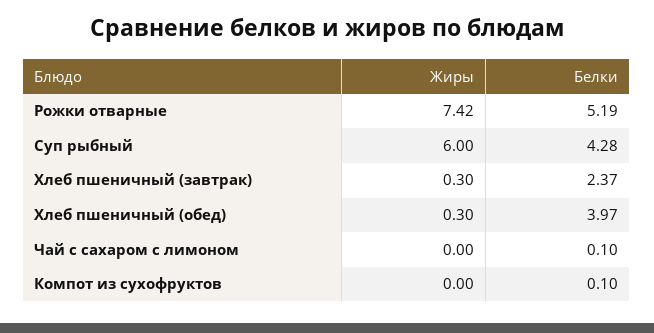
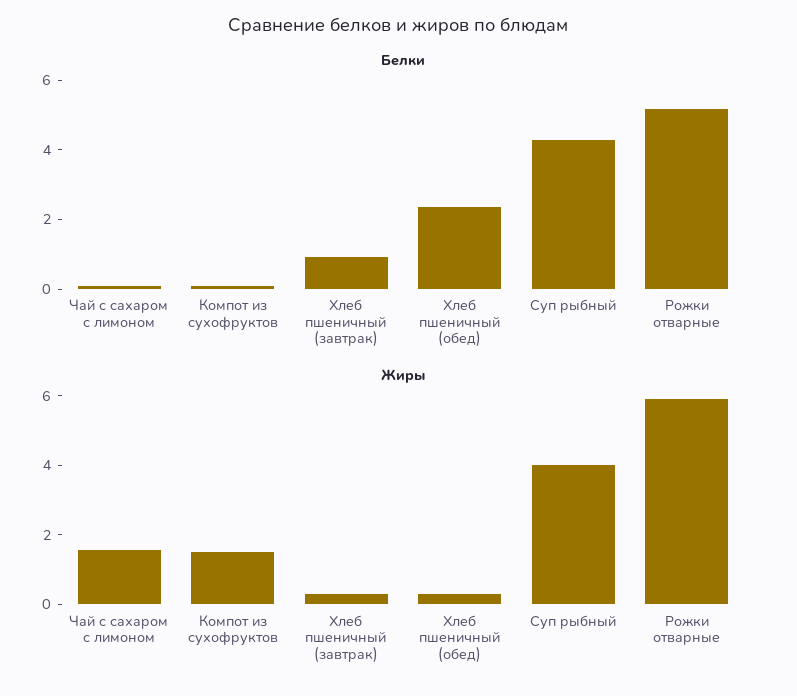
  {
    "Жиры": {
-     "Рожки отварные": 7.42,
+     "Рожки отварные": 6,
-     "Суп рыбный": 6,
+     "Суп рыбный": 4,
      "Хлеб пшеничный (завтрак)": 0.3,
      "Хлеб пшеничный (обед)": 0.3,
-     "Чай с сахаром с лимоном": 0,
+     "Чай с сахаром с лимоном": 1.5,
-     "Компот из сухофруктов": 0
+     "Компот из сухофруктов": 1.5
    },
    "Белки": {
      "Рожки отварные": 5.19,
      "Суп рыбный": 4.28,
-     "Хлеб пшеничный (завтрак)": 2.37,
+     "Хлеб пшеничный (завтрак)": 1,
-     "Хлеб пшеничный (обед)": 3.97,
+     "Хлеб пшеничный (обед)": 2.5,
      "Чай с сахаром с лимоном": 0.1,
      "Компот из сухофруктов": 0.1
    }
  }

